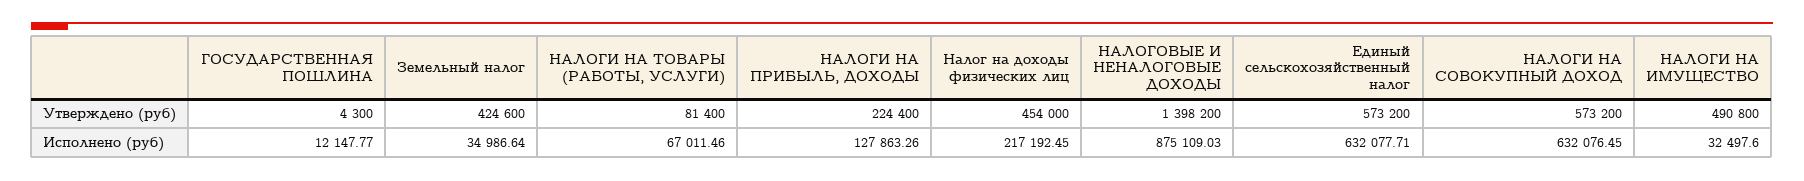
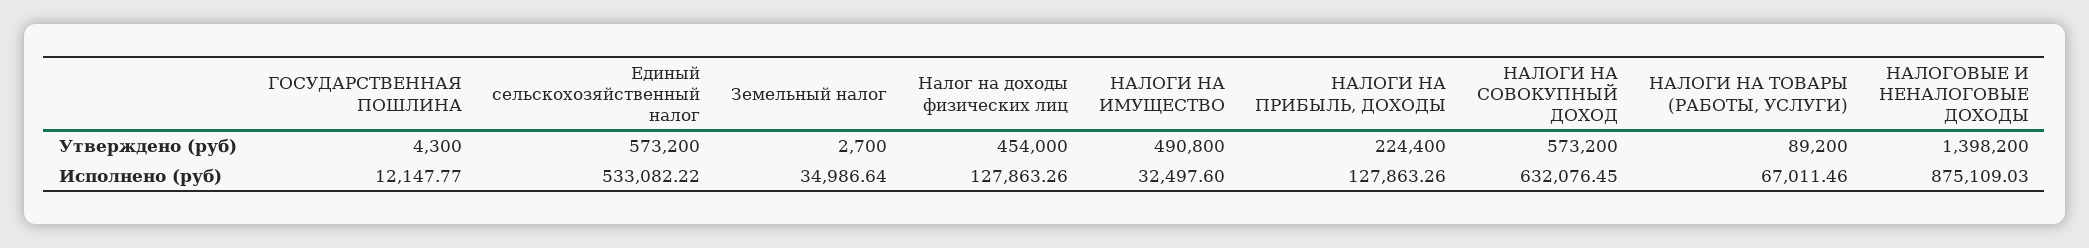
  {
    "ГОСУДАРСТВЕННАЯ ПОШЛИНА": {
      "Утверждено (руб)": 4300,
      "Исполнено (руб)": 12147.77
    },
    "Земельный налог": {
-     "Утверждено (руб)": 424600,
+     "Утверждено (руб)": 2700,
      "Исполнено (руб)": 34986.64
    },
    "НАЛОГИ НА ТОВАРЫ (РАБОТЫ, УСЛУГИ)": {
-     "Утверждено (руб)": 81400,
+     "Утверждено (руб)": 89200,
      "Исполнено (руб)": 67011.46
    },
    "НАЛОГИ НА ПРИБЫЛЬ, ДОХОДЫ": {
      "Утверждено (руб)": 224400,
      "Исполнено (руб)": 127863.26
    },
    "Налог на доходы физических лиц": {
      "Утверждено (руб)": 454000,
-     "Исполнено (руб)": 217192.45
+     "Исполнено (руб)": 127863.26
    },
    "НАЛОГОВЫЕ И НЕНАЛОГОВЫЕ ДОХОДЫ": {
      "Утверждено (руб)": 1398200,
      "Исполнено (руб)": 875109.03
    },
    "Единый сельскохозяйственный налог": {
      "Утверждено (руб)": 573200,
-     "Исполнено (руб)": 632077.71
+     "Исполнено (руб)": 533082.22
    },
    "НАЛОГИ НА СОВОКУПНЫЙ ДОХОД": {
      "Утверждено (руб)": 573200,
      "Исполнено (руб)": 632076.45
    },
    "НАЛОГИ НА ИМУЩЕСТВО": {
      "Утверждено (руб)": 490800,
      "Исполнено (руб)": 32497.6
    }
  }

